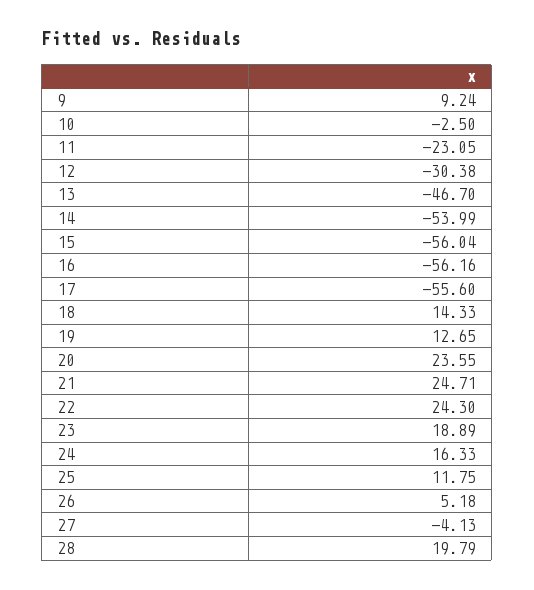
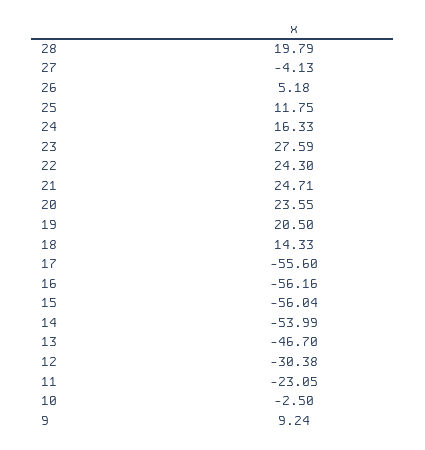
  {
    "9": 9.24,
    "10": -2.5,
    "11": -23.05,
    "12": -30.38,
    "13": -46.7,
    "14": -53.99,
    "15": -56.04,
    "16": -56.16,
    "17": -55.6,
    "18": 14.33,
-   "19": 12.65,
+   "19": 20.5,
    "20": 23.55,
    "21": 24.71,
    "22": 24.3,
-   "23": 18.89,
+   "23": 27.59,
    "24": 16.33,
    "25": 11.75,
    "26": 5.18,
    "27": -4.13,
    "28": 19.79
  }

